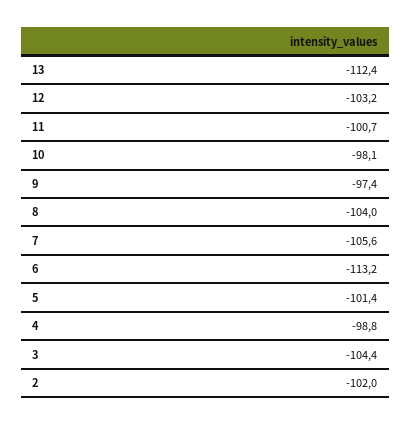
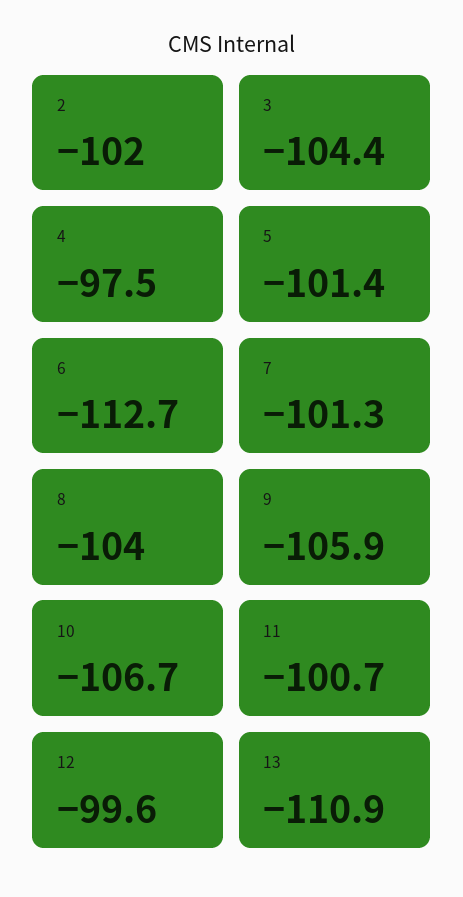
  {
-   "13": -112.4,
+   "13": -110.9,
-   "12": -103.2,
+   "12": -99.6,
    "11": -100.7,
-   "10": -98.1,
+   "10": -106.7,
-   "9": -97.4,
+   "9": -105.9,
    "8": -104,
-   "7": -105.6,
+   "7": -101.3,
-   "6": -113.2,
+   "6": -112.7,
    "5": -101.4,
-   "4": -98.8,
+   "4": -97.5,
    "3": -104.4,
    "2": -102
  }

